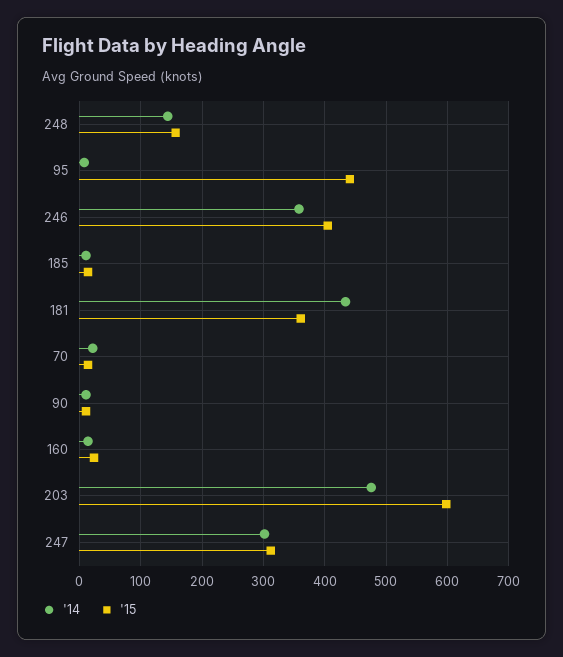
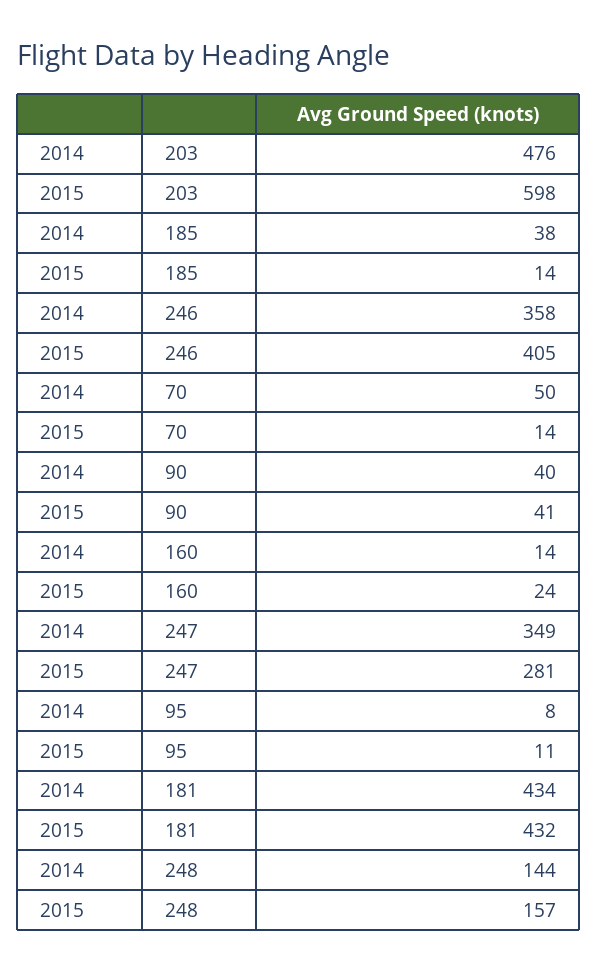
  {
    "'14": {
      "248": 144,
      "95": 8,
      "246": 358,
-     "185": 10,
+     "185": 38,
      "181": 434,
-     "70": 20,
+     "70": 50,
-     "90": 10,
+     "90": 40,
      "160": 14,
      "203": 476,
-     "247": 300
+     "247": 349
    },
    "'15": {
      "248": 157,
-     "95": 440,
+     "95": 11,
      "246": 405,
      "185": 14,
-     "181": 360,
+     "181": 432,
      "70": 14,
-     "90": 10,
+     "90": 41,
      "160": 24,
      "203": 598,
-     "247": 310
+     "247": 281
    }
  }

